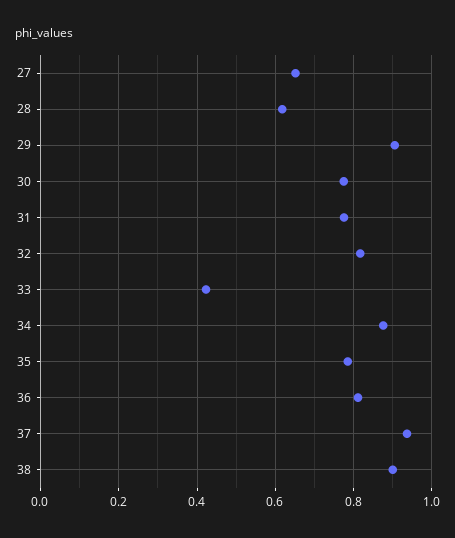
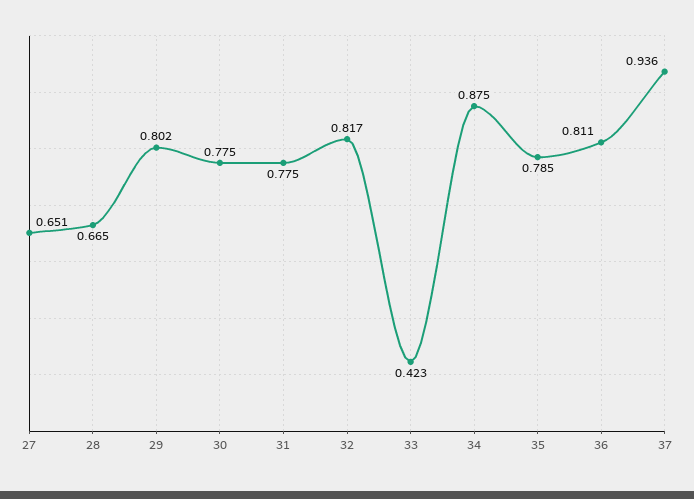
  {
    "27": 0.651,
-   "28": 0.62,
+   "28": 0.665,
-   "29": 0.9,
+   "29": 0.802,
    "30": 0.775,
    "31": 0.775,
    "32": 0.817,
    "33": 0.423,
    "34": 0.875,
    "35": 0.785,
    "36": 0.811,
-   "37": 0.936,
+   "37": 0.936
-   "38": 0.9
  }

